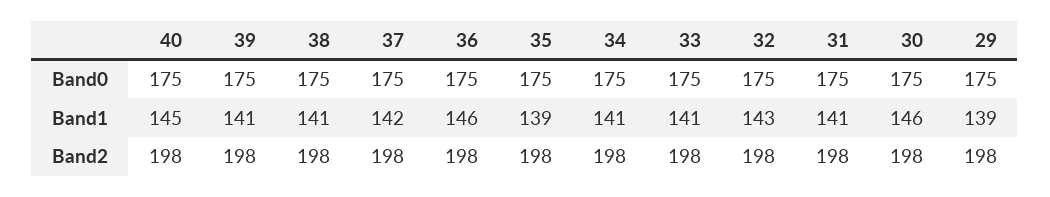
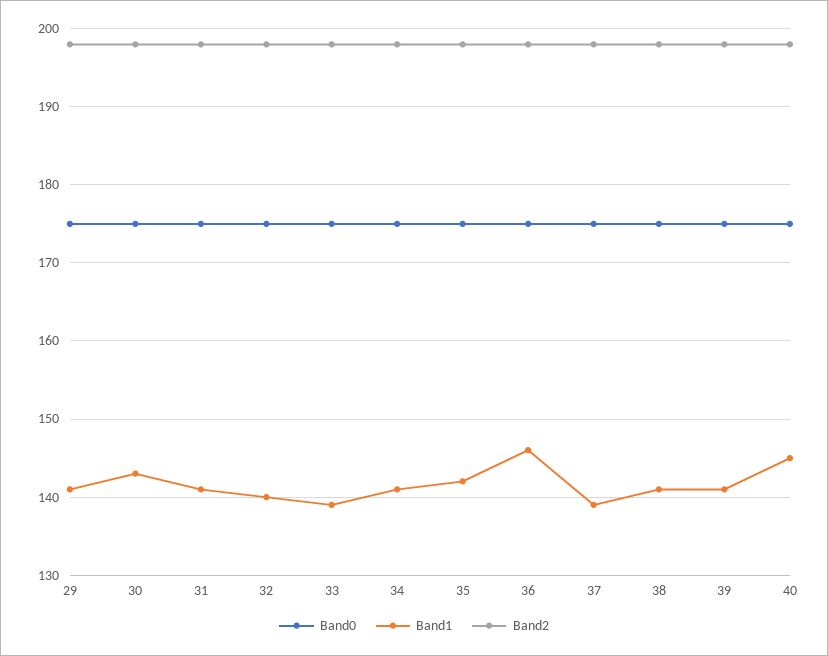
  {
    "Band0": {
      "40": 175,
      "39": 175,
      "38": 175,
      "37": 175,
      "36": 175,
      "35": 175,
      "34": 175,
      "33": 175,
      "32": 175,
      "31": 175,
      "30": 175,
      "29": 175
    },
    "Band1": {
      "40": 145,
      "39": 141,
      "38": 141,
-     "37": 142,
+     "37": 139,
      "36": 146,
-     "35": 139,
+     "35": 142,
      "34": 141,
-     "33": 141,
+     "33": 139,
-     "32": 143,
+     "32": 140,
      "31": 141,
-     "30": 146,
+     "30": 143,
-     "29": 139
+     "29": 141
    },
    "Band2": {
      "40": 198,
      "39": 198,
      "38": 198,
      "37": 198,
      "36": 198,
      "35": 198,
      "34": 198,
      "33": 198,
      "32": 198,
      "31": 198,
      "30": 198,
      "29": 198
    }
  }

